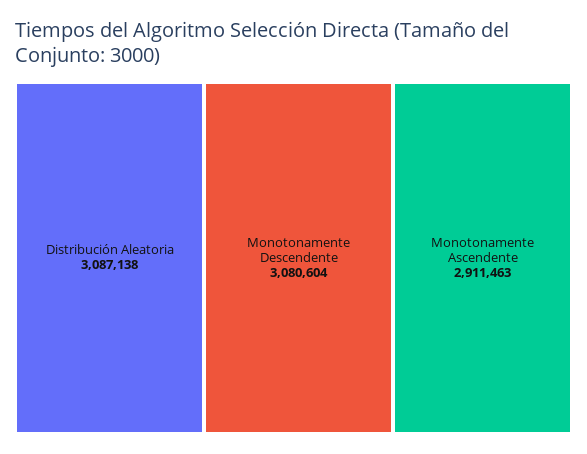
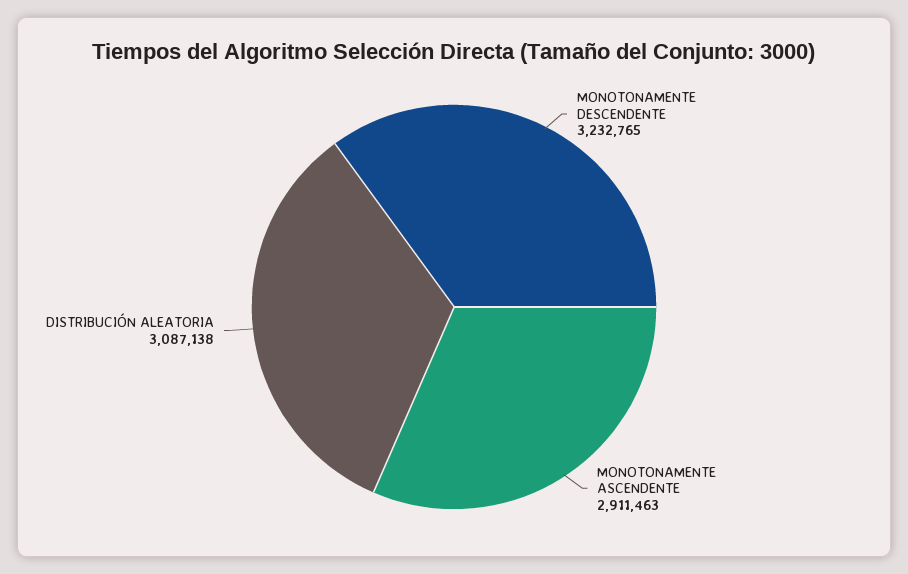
  {
    "Distribución Aleatoria": 3087138,
-   "Monotonamente Descendente": 3080604,
+   "Monotonamente Descendente": 3232765,
    "Monotonamente Ascendente": 2911463
  }

